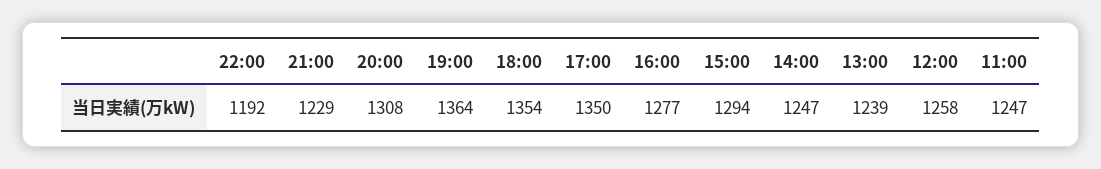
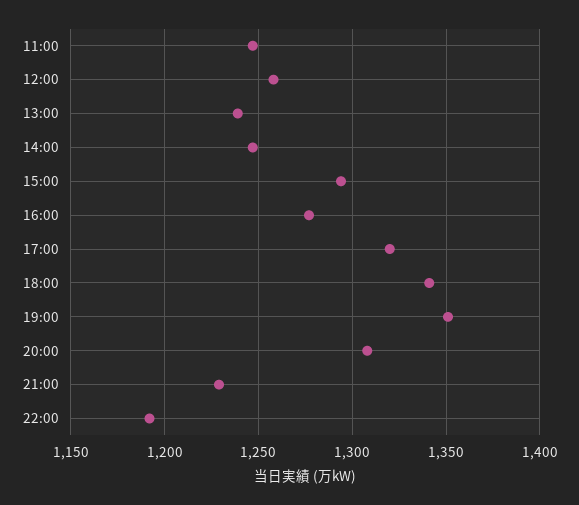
  {
    "22:00": 1192,
    "21:00": 1229,
    "20:00": 1308,
-   "19:00": 1364,
+   "19:00": 1350,
-   "18:00": 1354,
+   "18:00": 1340,
-   "17:00": 1350,
+   "17:00": 1320,
    "16:00": 1277,
    "15:00": 1294,
    "14:00": 1247,
    "13:00": 1239,
    "12:00": 1258,
    "11:00": 1247
  }

